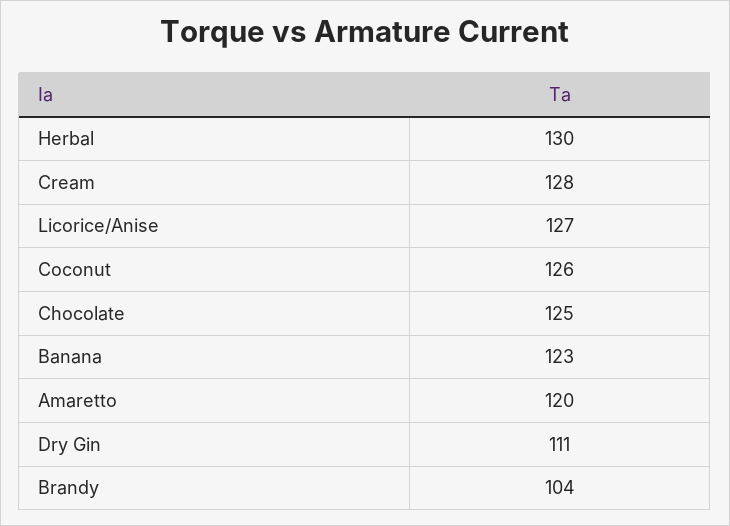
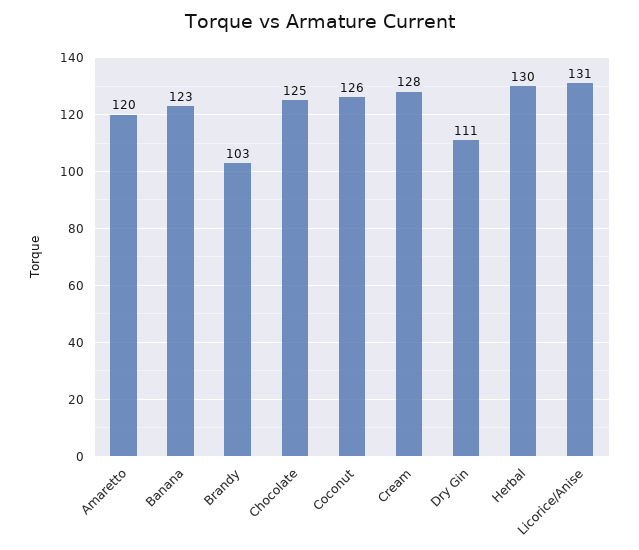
  {
    "Herbal": 130,
    "Cream": 128,
-   "Licorice/Anise": 127,
+   "Licorice/Anise": 131,
    "Coconut": 126,
    "Chocolate": 125,
    "Banana": 123,
    "Amaretto": 120,
    "Dry Gin": 111,
-   "Brandy": 104
+   "Brandy": 103
  }

